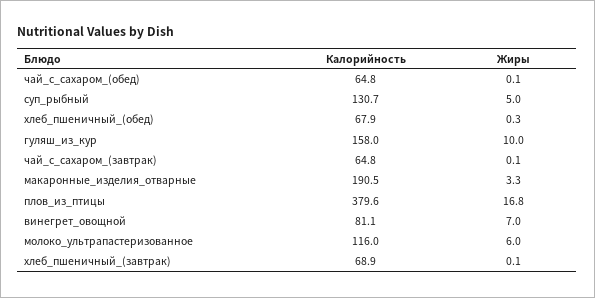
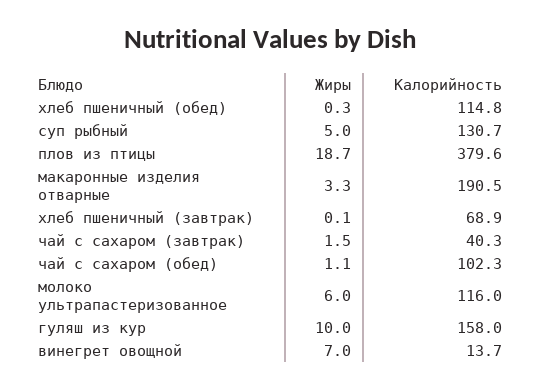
  {
    "Калорийность": {
-     "чай_с_сахаром_(обед)": 64.8,
+     "чай_с_сахаром_(обед)": 102.3,
      "суп_рыбный": 130.7,
-     "хлеб_пшеничный_(обед)": 67.9,
+     "хлеб_пшеничный_(обед)": 114.8,
      "гуляш_из_кур": 158,
-     "чай_с_сахаром_(завтрак)": 64.8,
+     "чай_с_сахаром_(завтрак)": 40.3,
      "макаронные_изделия_отварные": 190.5,
      "плов_из_птицы": 379.6,
-     "винегрет_овощной": 81.1,
+     "винегрет_овощной": 13.7,
      "молоко_ультрапастеризованное": 116,
      "хлеб_пшеничный_(завтрак)": 68.9
    },
    "Жиры": {
-     "чай_с_сахаром_(обед)": 0.1,
+     "чай_с_сахаром_(обед)": 1.1,
      "суп_рыбный": 5,
      "хлеб_пшеничный_(обед)": 0.3,
      "гуляш_из_кур": 10,
-     "чай_с_сахаром_(завтрак)": 0.1,
+     "чай_с_сахаром_(завтрак)": 1.5,
      "макаронные_изделия_отварные": 3.3,
-     "плов_из_птицы": 16.8,
+     "плов_из_птицы": 18.7,
      "винегрет_овощной": 7,
      "молоко_ультрапастеризованное": 6,
      "хлеб_пшеничный_(завтрак)": 0.1
    }
  }

